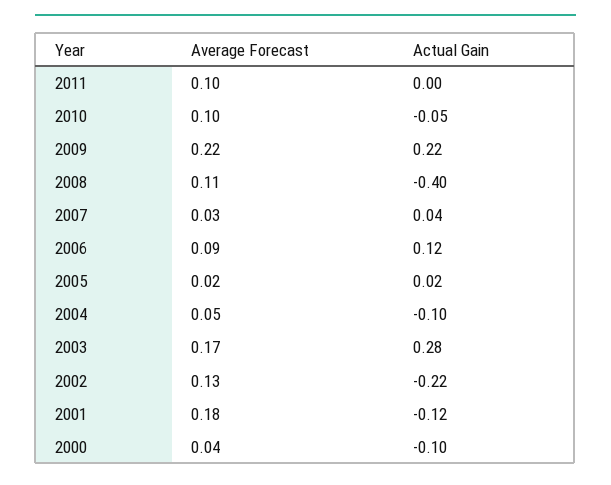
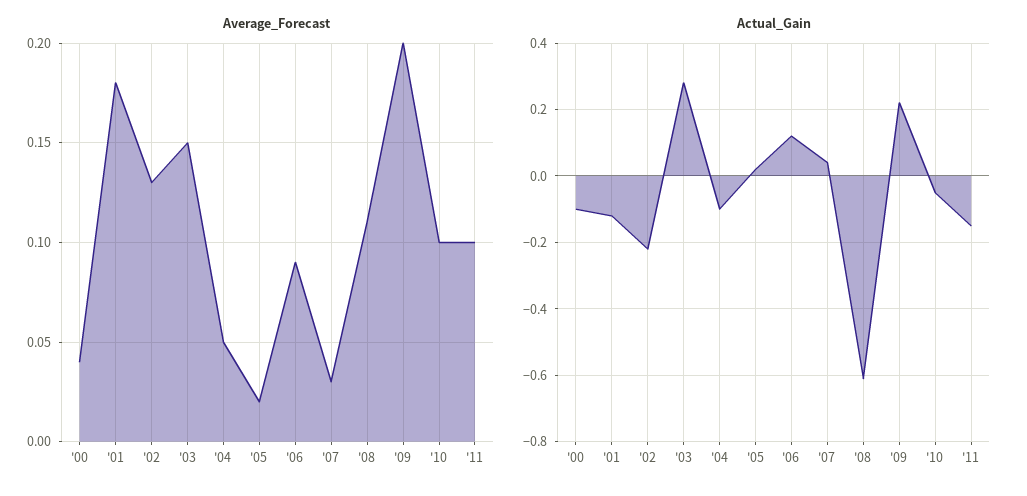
  {
    "Average Forecast": {
      "2011": 0.1,
      "2010": 0.1,
-     "2009": 0.22,
+     "2009": 0.2,
      "2008": 0.11,
      "2007": 0.03,
      "2006": 0.09,
      "2005": 0.02,
      "2004": 0.05,
-     "2003": 0.17,
+     "2003": 0.15,
      "2002": 0.13,
      "2001": 0.18,
      "2000": 0.04
    },
    "Actual Gain": {
-     "2011": 0,
+     "2011": -0.15,
      "2010": -0.05,
      "2009": 0.22,
-     "2008": -0.4,
+     "2008": -0.6,
      "2007": 0.04,
      "2006": 0.12,
      "2005": 0.02,
      "2004": -0.1,
      "2003": 0.28,
      "2002": -0.22,
      "2001": -0.12,
      "2000": -0.1
    }
  }

